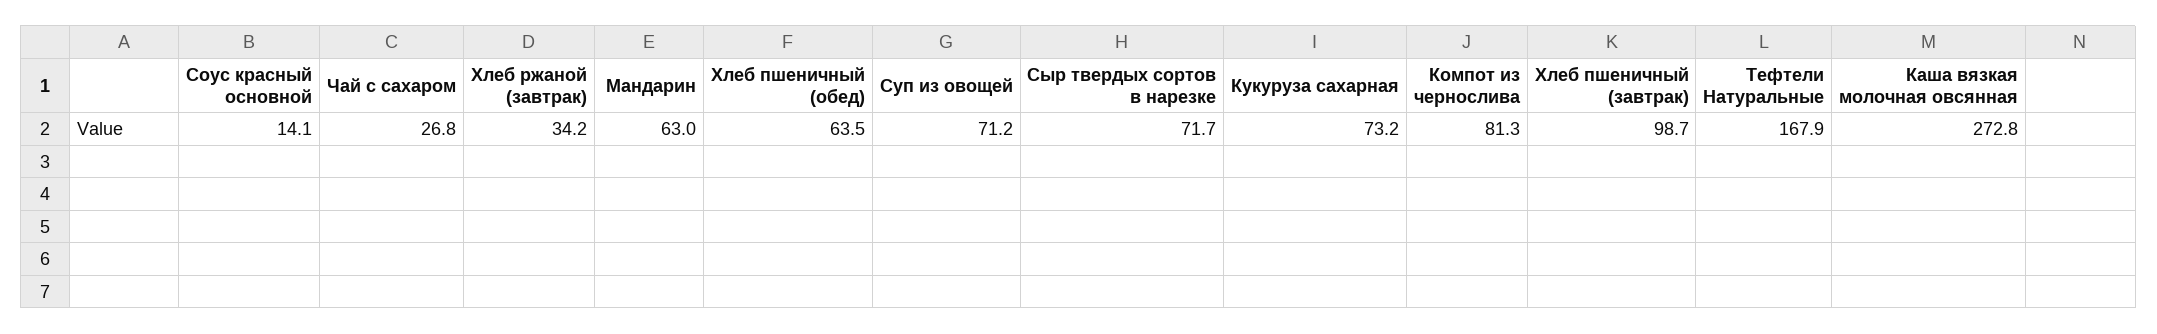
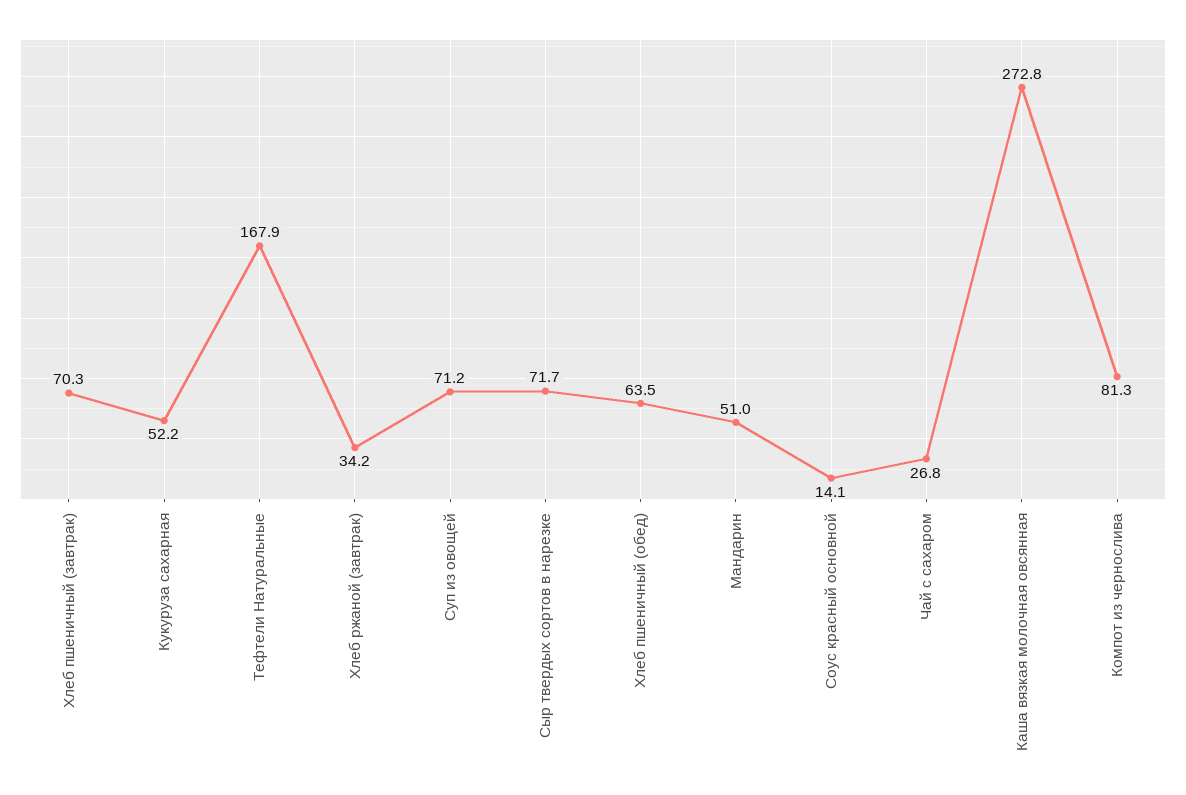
  {
    "Соус красный основной": 14.1,
    "Чай с сахаром": 26.8,
    "Хлеб ржаной (завтрак)": 34.2,
-   "Мандарин": 63,
+   "Мандарин": 51,
    "Хлеб пшеничный (обед)": 63.5,
    "Суп из овощей": 71.2,
    "Сыр твердых сортов в нарезке": 71.7,
-   "Кукуруза сахарная": 73.2,
+   "Кукуруза сахарная": 52.2,
    "Компот из чернослива": 81.3,
-   "Хлеб пшеничный (завтрак)": 98.7,
+   "Хлеб пшеничный (завтрак)": 70.3,
    "Тефтели Натуральные": 167.9,
    "Каша вязкая молочная овсянная": 272.8
  }

